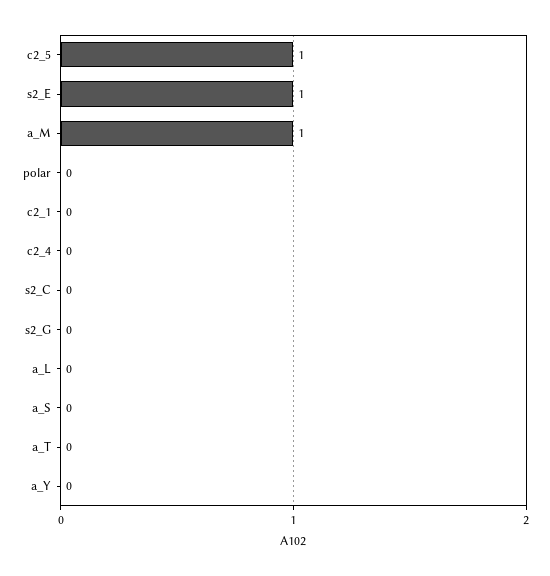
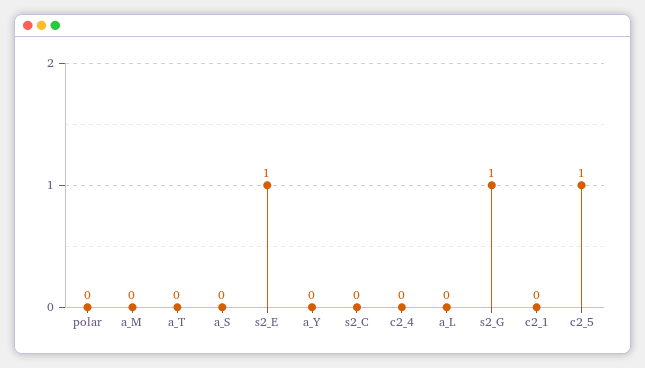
  {
    "c2_5": 1,
    "s2_E": 1,
-   "a_M": 1,
+   "a_M": 0,
    "polar": 0,
    "c2_1": 0,
    "c2_4": 0,
    "s2_C": 0,
-   "s2_G": 0,
+   "s2_G": 1,
    "a_L": 0,
    "a_S": 0,
    "a_T": 0,
    "a_Y": 0
  }

